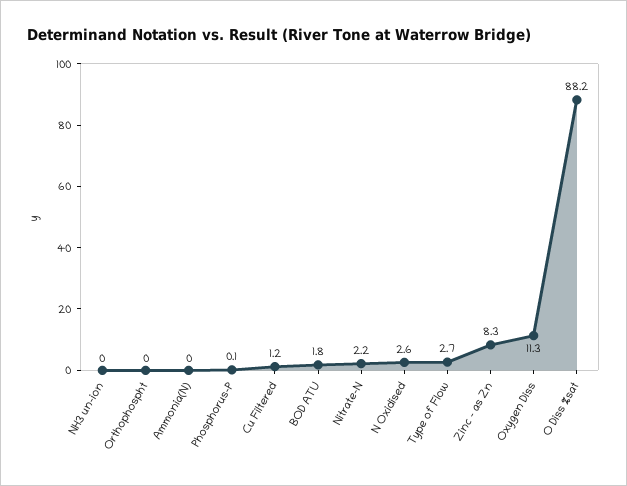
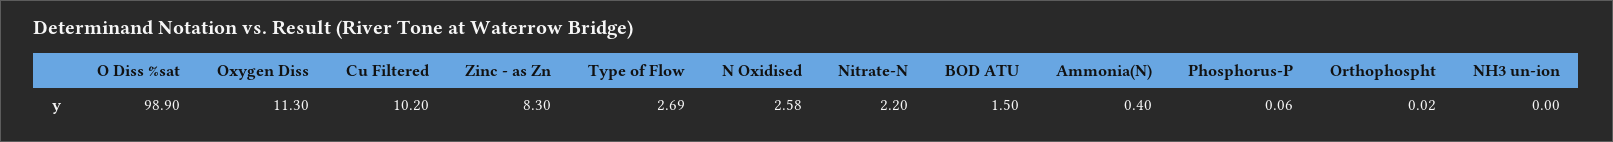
  {
    "NH3 un-ion": 0,
    "Orthophospht": 0.02,
-   "Ammonia(N)": 0,
+   "Ammonia(N)": 0.4,
    "Phosphorus-P": 0.06,
-   "Cu Filtered": 1.2,
+   "Cu Filtered": 10.2,
-   "BOD ATU": 1.8,
+   "BOD ATU": 1.5,
    "Nitrate-N": 2.2,
    "N Oxidised": 2.58,
    "Type of Flow": 2.69,
    "Zinc - as Zn": 8.3,
    "Oxygen Diss": 11.3,
-   "O Diss %sat": 88.2
+   "O Diss %sat": 98.9
  }

